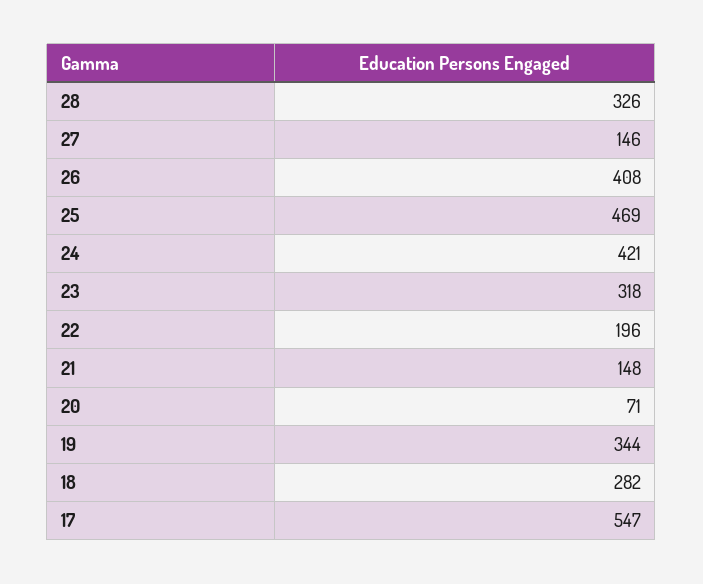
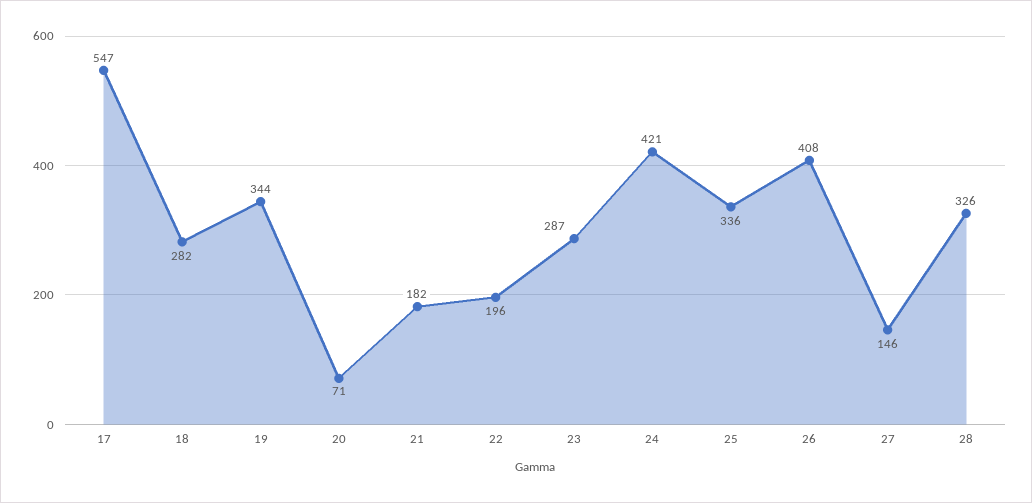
  {
    "28": 326,
    "27": 146,
    "26": 408,
-   "25": 469,
+   "25": 336,
    "24": 421,
-   "23": 318,
+   "23": 287,
    "22": 196,
-   "21": 148,
+   "21": 182,
    "20": 71,
    "19": 344,
    "18": 282,
    "17": 547
  }

